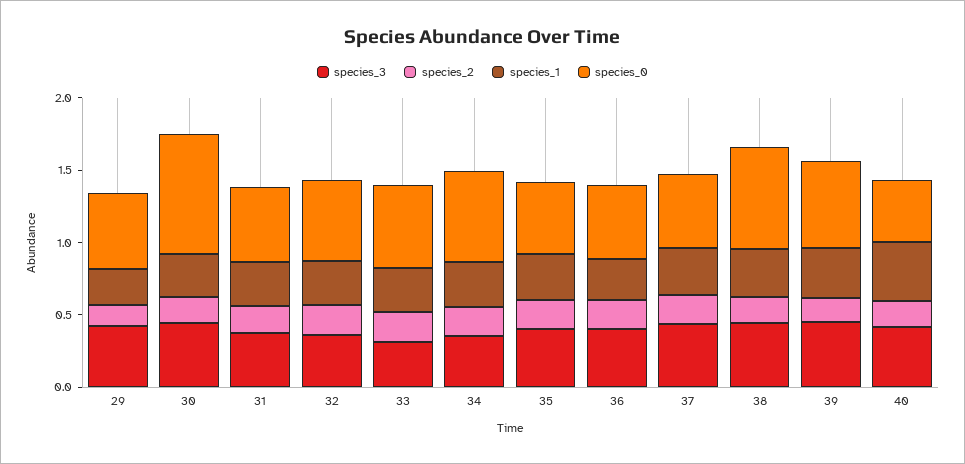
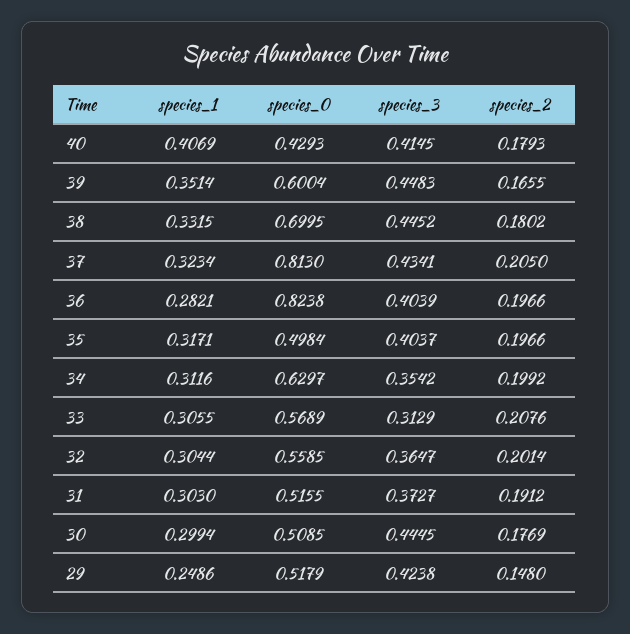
  {
    "species_3": {
      "29": 0.4238,
      "30": 0.4445,
      "31": 0.3727,
      "32": 0.3647,
      "33": 0.3129,
      "34": 0.3542,
      "35": 0.4037,
      "36": 0.4039,
      "37": 0.4341,
      "38": 0.4452,
      "39": 0.4483,
      "40": 0.4145
    },
    "species_2": {
      "29": 0.148,
      "30": 0.1769,
      "31": 0.1912,
      "32": 0.2014,
      "33": 0.2076,
      "34": 0.1992,
      "35": 0.1966,
      "36": 0.1966,
      "37": 0.205,
      "38": 0.1802,
      "39": 0.1655,
      "40": 0.1793
    },
    "species_1": {
      "29": 0.2486,
      "30": 0.2994,
      "31": 0.303,
      "32": 0.3044,
      "33": 0.3055,
      "34": 0.3116,
      "35": 0.3171,
      "36": 0.2821,
      "37": 0.3234,
      "38": 0.3315,
      "39": 0.3514,
      "40": 0.4069
    },
    "species_0": {
      "29": 0.5179,
-     "30": 0.8,
+     "30": 0.5085,
      "31": 0.5155,
      "32": 0.5585,
      "33": 0.5689,
      "34": 0.6297,
      "35": 0.4984,
-     "36": 0.5,
+     "36": 0.8238,
-     "37": 0.5,
+     "37": 0.813,
      "38": 0.6995,
      "39": 0.6004,
      "40": 0.4293
    }
  }

